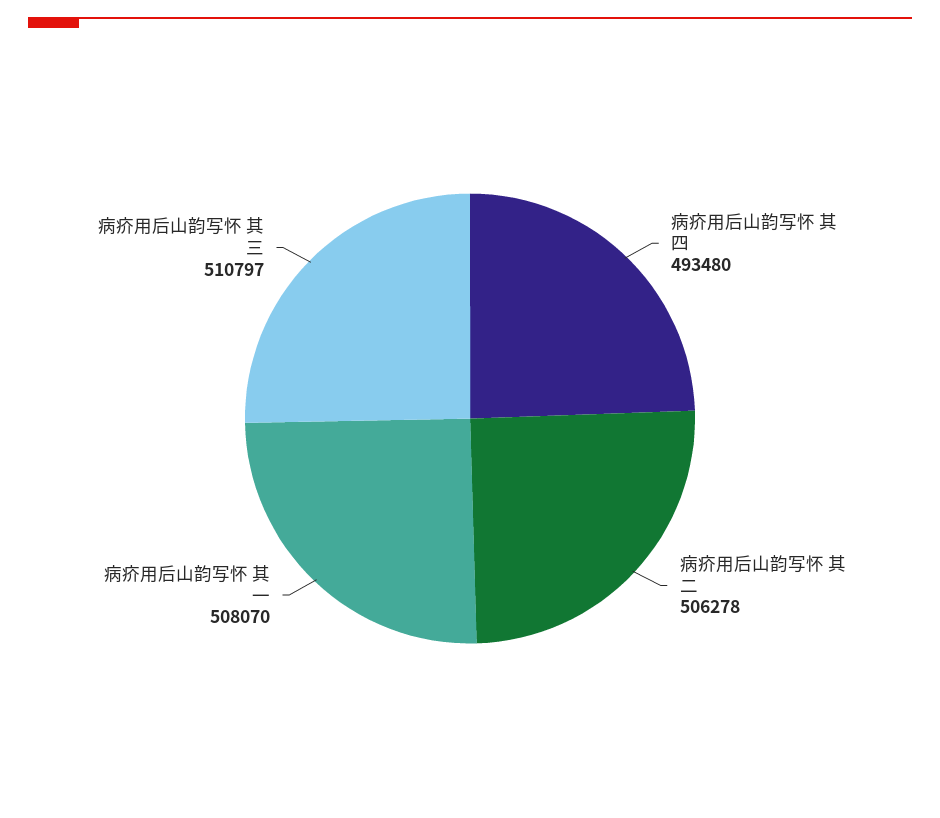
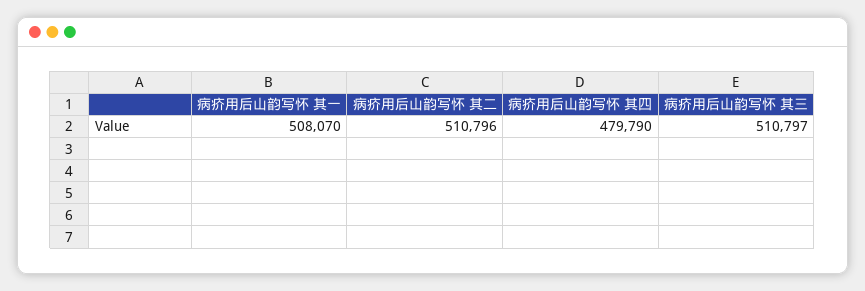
  {
-   "病疥用后山韵写怀 其四": 493480,
+   "病疥用后山韵写怀 其四": 479790,
-   "病疥用后山韵写怀 其二": 506278,
+   "病疥用后山韵写怀 其二": 510796,
    "病疥用后山韵写怀 其一": 508070,
    "病疥用后山韵写怀 其三": 510797
  }

